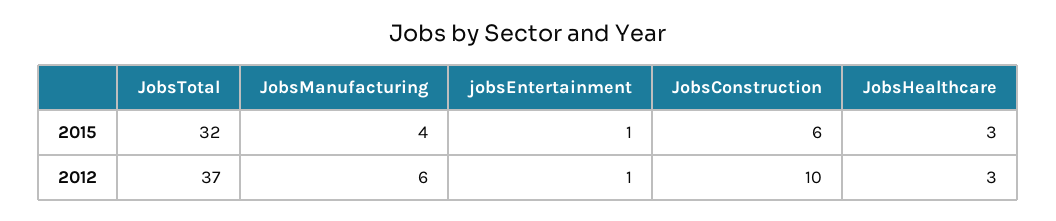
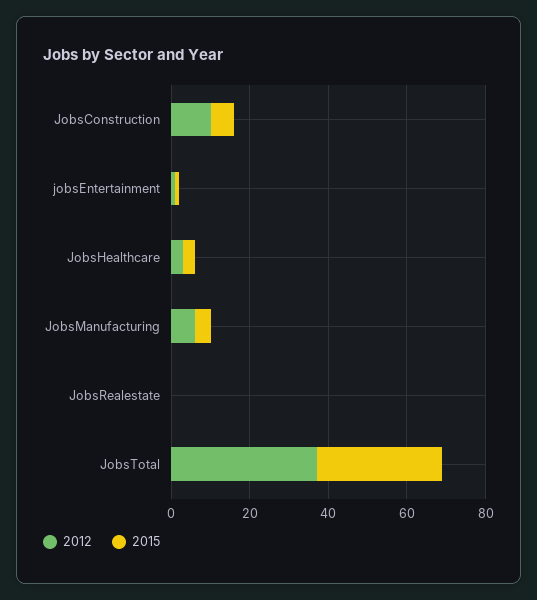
  {
    "2015": {
      "JobsTotal": 32,
      "JobsManufacturing": 4,
      "jobsEntertainment": 1,
      "JobsConstruction": 6,
-     "JobsHealthcare": 3
+     "JobsHealthcare": 3,
+     "JobsRealestate": 0
    },
    "2012": {
      "JobsTotal": 37,
      "JobsManufacturing": 6,
      "jobsEntertainment": 1,
      "JobsConstruction": 10,
-     "JobsHealthcare": 3
+     "JobsHealthcare": 3,
+     "JobsRealestate": 0
    }
  }

